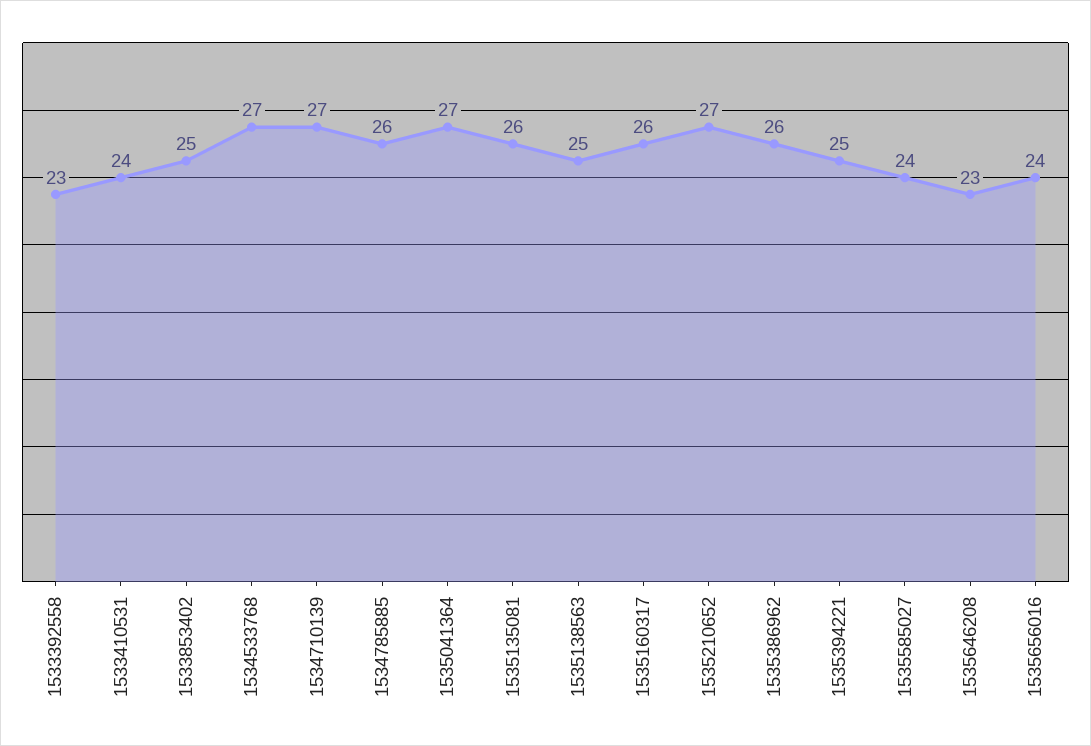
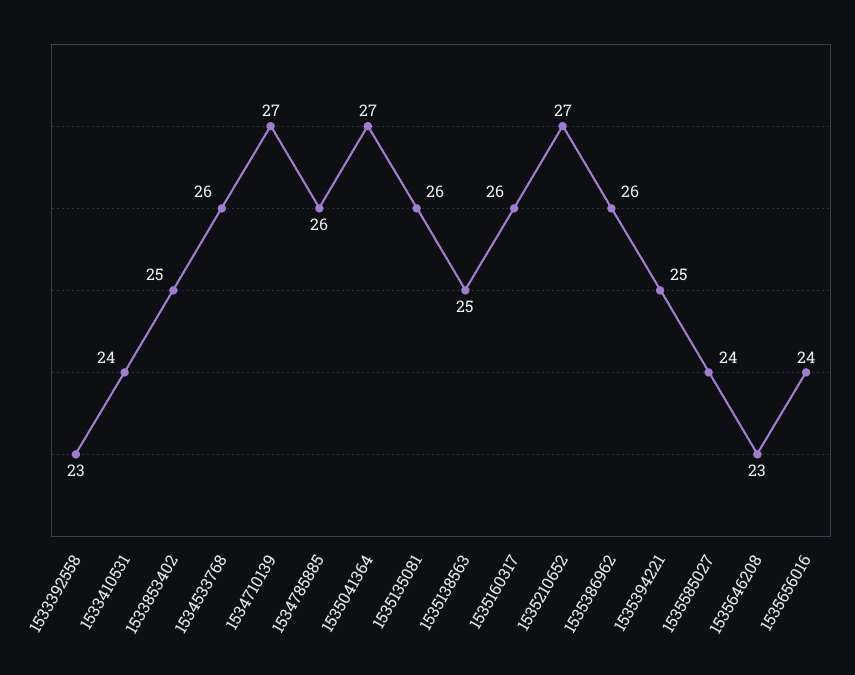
  {
    "1533392558": 23,
    "1533410531": 24,
    "1533853402": 25,
-   "1534533768": 27,
+   "1534533768": 26,
    "1534710139": 27,
    "1534785885": 26,
    "1535041364": 27,
    "1535135081": 26,
    "1535138563": 25,
    "1535160317": 26,
    "1535210652": 27,
    "1535386962": 26,
    "1535394221": 25,
    "1535585027": 24,
    "1535646208": 23,
    "1535656016": 24
  }

